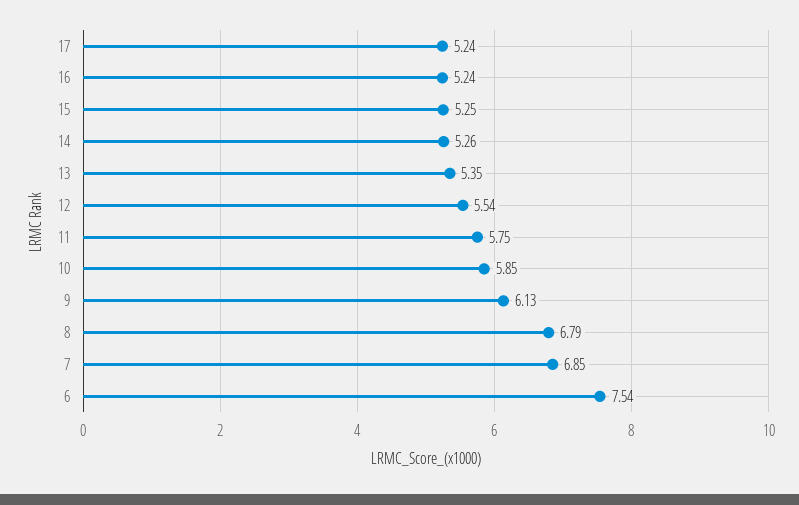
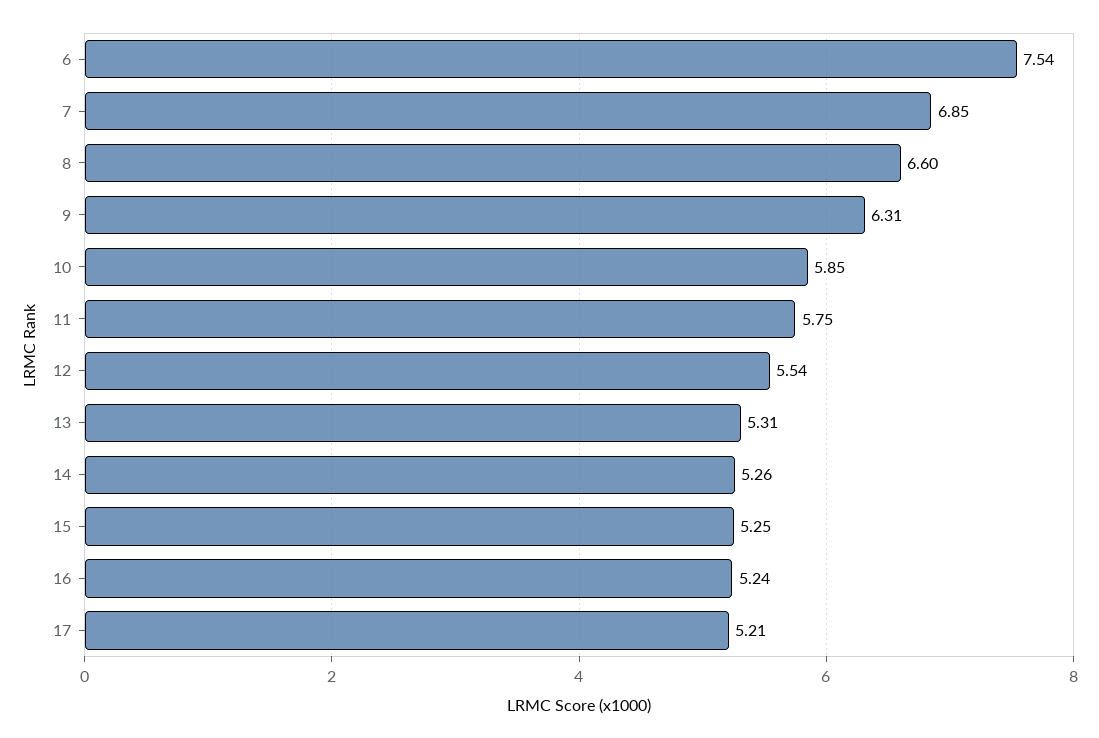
  {
-   "17": 5.24,
+   "17": 5.21,
    "16": 5.24,
    "15": 5.25,
    "14": 5.26,
-   "13": 5.35,
+   "13": 5.31,
    "12": 5.54,
    "11": 5.75,
    "10": 5.85,
-   "9": 6.13,
+   "9": 6.31,
-   "8": 6.79,
+   "8": 6.6,
    "7": 6.85,
    "6": 7.54
  }

